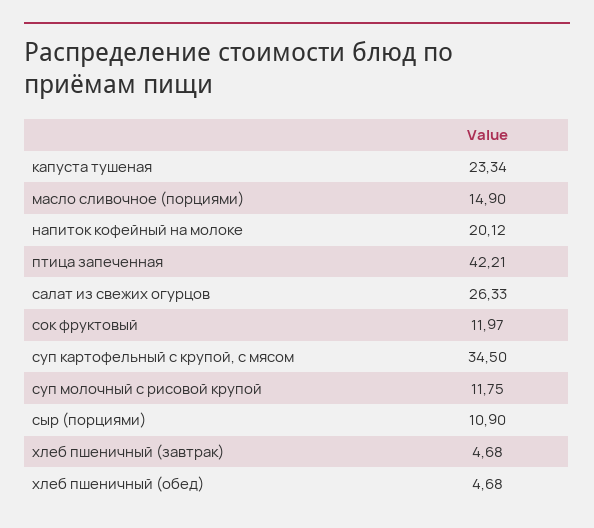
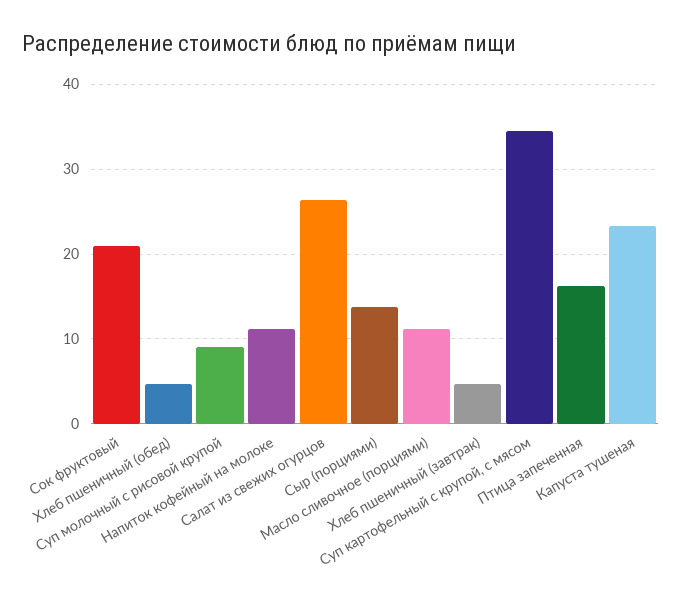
  {
    "капуста тушеная": 23.34,
-   "масло сливочное (порциями)": 14.9,
+   "масло сливочное (порциями)": 11,
-   "напиток кофейный на молоке": 20.12,
+   "напиток кофейный на молоке": 11,
-   "птица запеченная": 42.21,
+   "птица запеченная": 16,
    "салат из свежих огурцов": 26.33,
-   "сок фруктовый": 11.97,
+   "сок фруктовый": 21,
    "суп картофельный с крупой, с мясом": 34.5,
-   "суп молочный с рисовой крупой": 11.75,
+   "суп молочный с рисовой крупой": 9,
-   "сыр (порциями)": 10.9,
+   "сыр (порциями)": 14,
    "хлеб пшеничный (завтрак)": 4.68,
    "хлеб пшеничный (обед)": 4.68
  }

